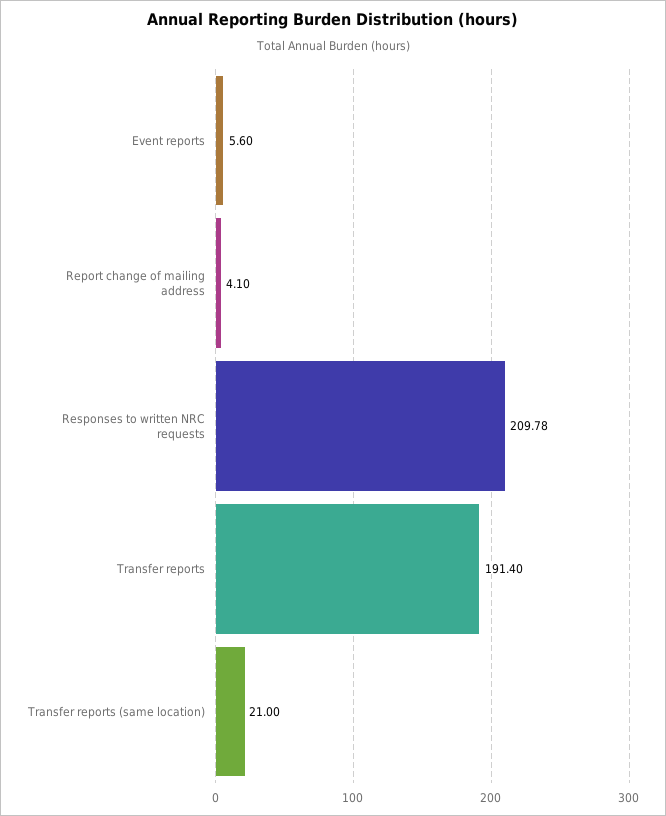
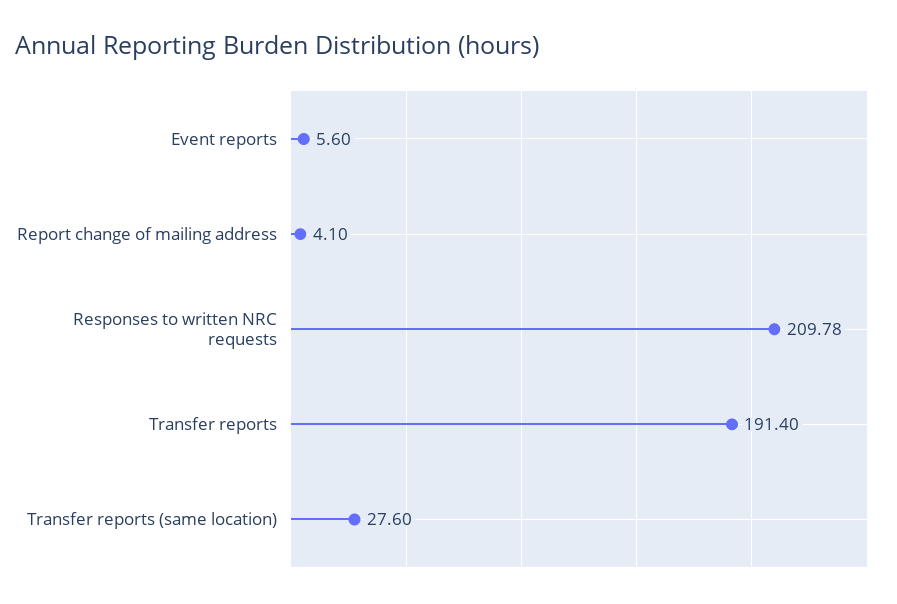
  {
    "Event reports": 5.6,
    "Report change of mailing address": 4.1,
    "Responses to written NRC requests": 209.78,
    "Transfer reports": 191.4,
-   "Transfer reports (same location)": 21
+   "Transfer reports (same location)": 27.6
  }

